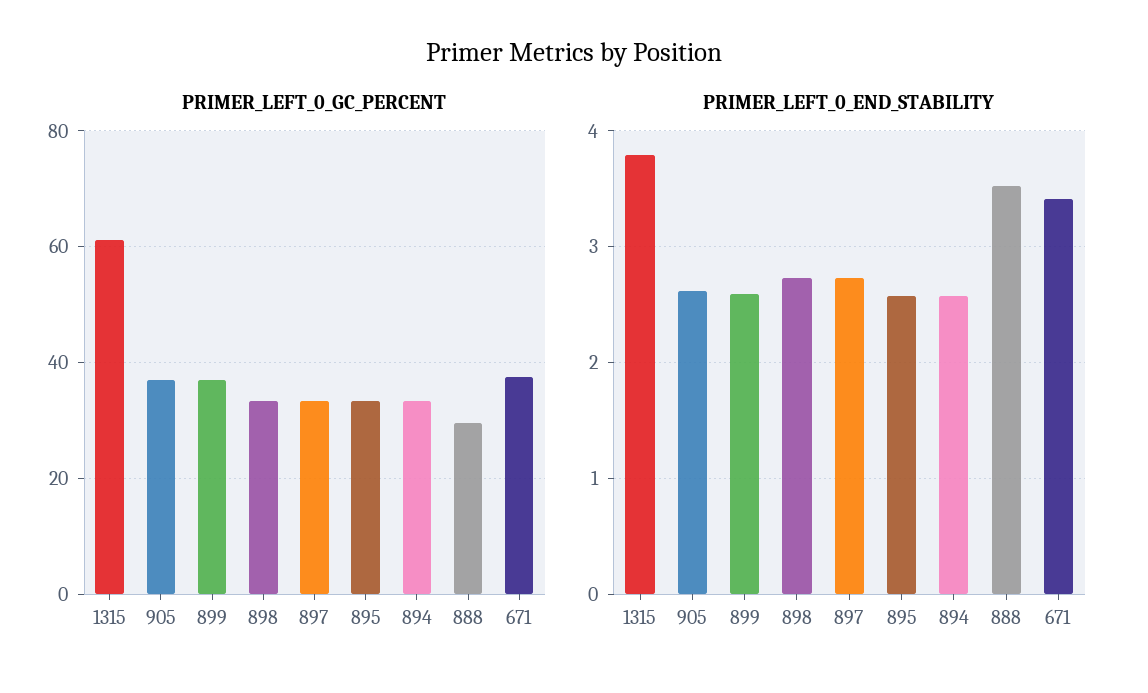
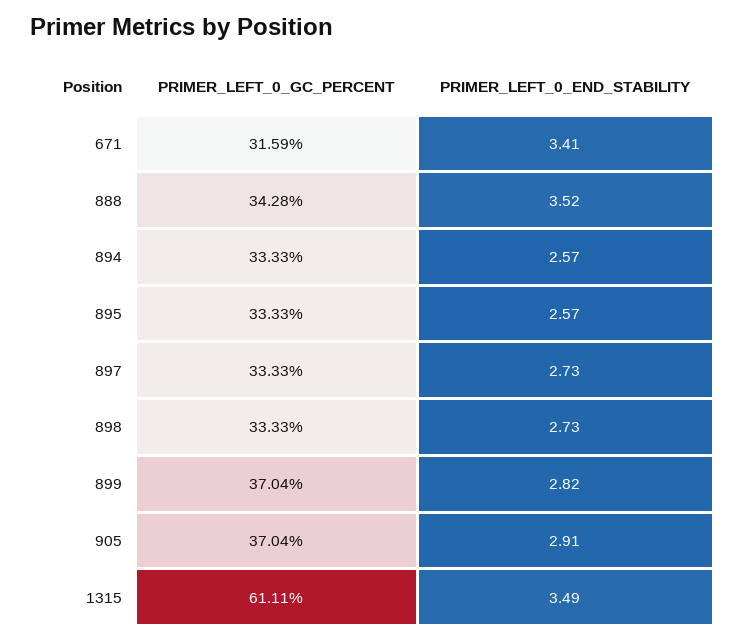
  {
    "PRIMER_LEFT_0_GC_PERCENT": {
      "1315": 61.11,
      "905": 37.04,
      "899": 37.04,
      "898": 33.33,
      "897": 33.33,
      "895": 33.33,
      "894": 33.33,
-     "888": 30,
+     "888": 34.28,
-     "671": 38
+     "671": 31.59
    },
    "PRIMER_LEFT_0_END_STABILITY": {
-     "1315": 3.8,
+     "1315": 3.49,
-     "905": 2.6,
+     "905": 2.91,
-     "899": 2.6,
+     "899": 2.82,
      "898": 2.73,
      "897": 2.73,
      "895": 2.57,
      "894": 2.57,
      "888": 3.52,
      "671": 3.41
    }
  }

